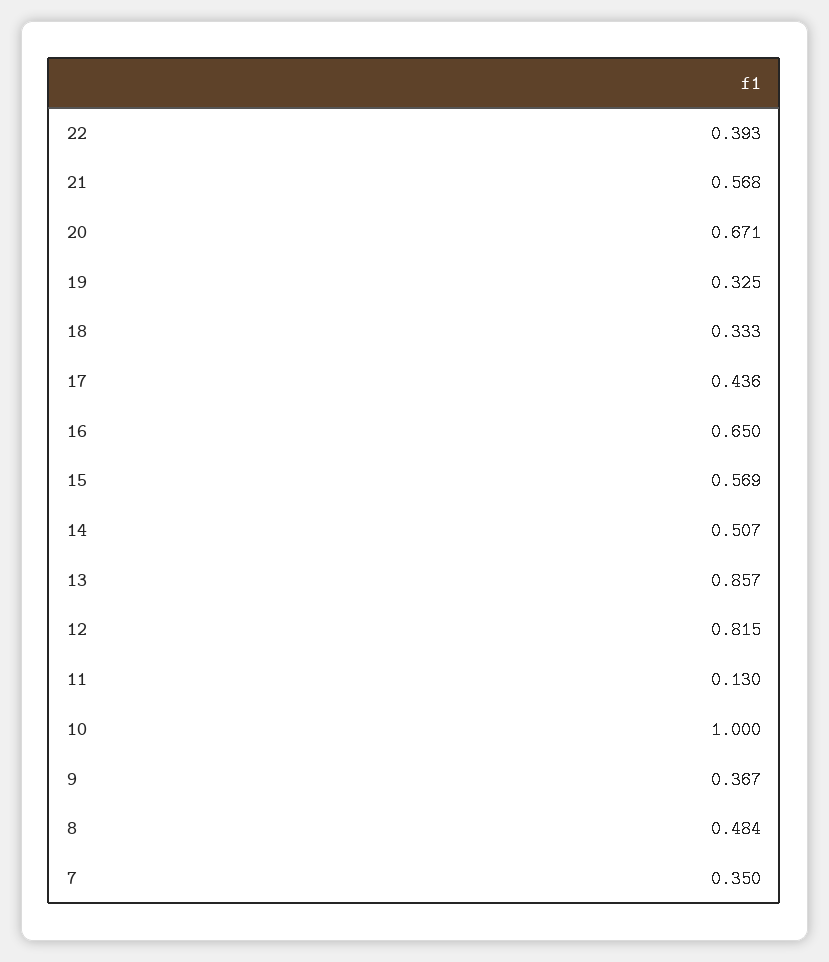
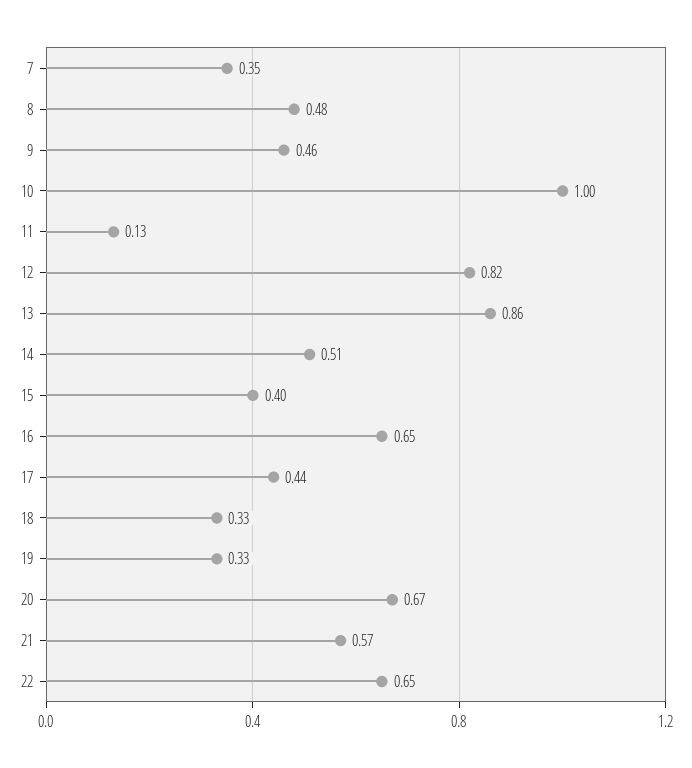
  {
-   "22": 0.393,
+   "22": 0.65,
    "21": 0.568,
    "20": 0.671,
    "19": 0.325,
    "18": 0.333,
    "17": 0.436,
    "16": 0.65,
-   "15": 0.569,
+   "15": 0.4,
    "14": 0.507,
    "13": 0.857,
    "12": 0.815,
    "11": 0.13,
    "10": 1,
-   "9": 0.367,
+   "9": 0.46,
    "8": 0.484,
    "7": 0.35
  }

